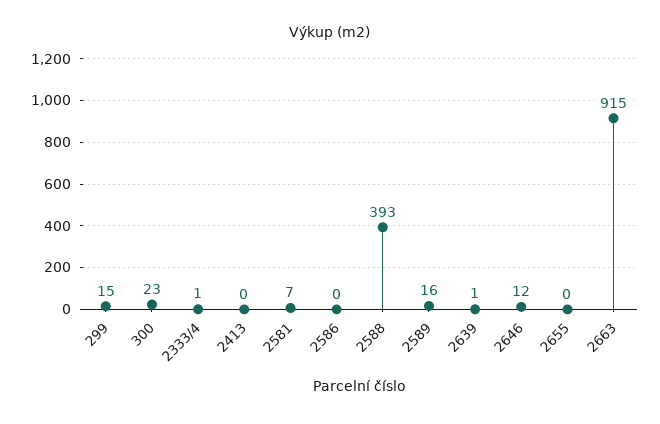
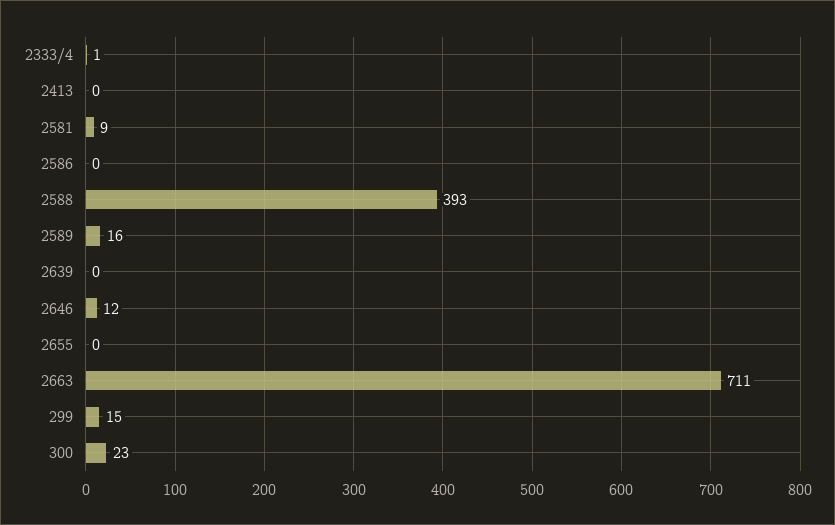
  {
    "299": 15,
    "300": 23,
    "2333/4": 1,
    "2413": 0,
-   "2581": 7,
+   "2581": 9,
    "2586": 0,
    "2588": 393,
    "2589": 16,
-   "2639": 1,
+   "2639": 0,
    "2646": 12,
    "2655": 0,
-   "2663": 915
+   "2663": 711
  }

